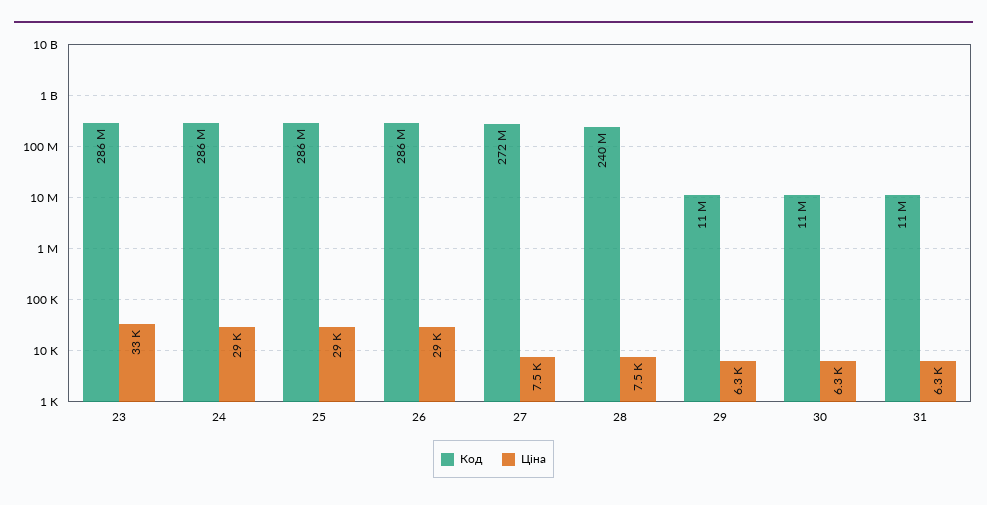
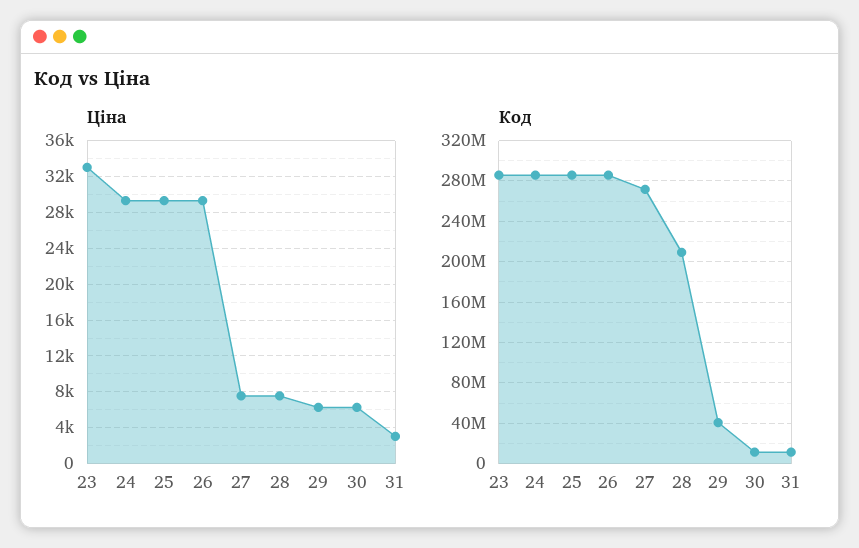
  {
    "Код": {
      "23": 286000000,
      "24": 286000000,
      "25": 286000000,
      "26": 286000000,
      "27": 272000000,
-     "28": 240000000,
+     "28": 210000000,
-     "29": 11000000,
+     "29": 40000000,
      "30": 11000000,
      "31": 11000000
    },
    "Ціна": {
      "23": 33000,
      "24": 29000,
      "25": 29000,
      "26": 29000,
      "27": 7500,
      "28": 7500,
      "29": 6300,
      "30": 6300,
-     "31": 6300
+     "31": 3000
    }
  }

